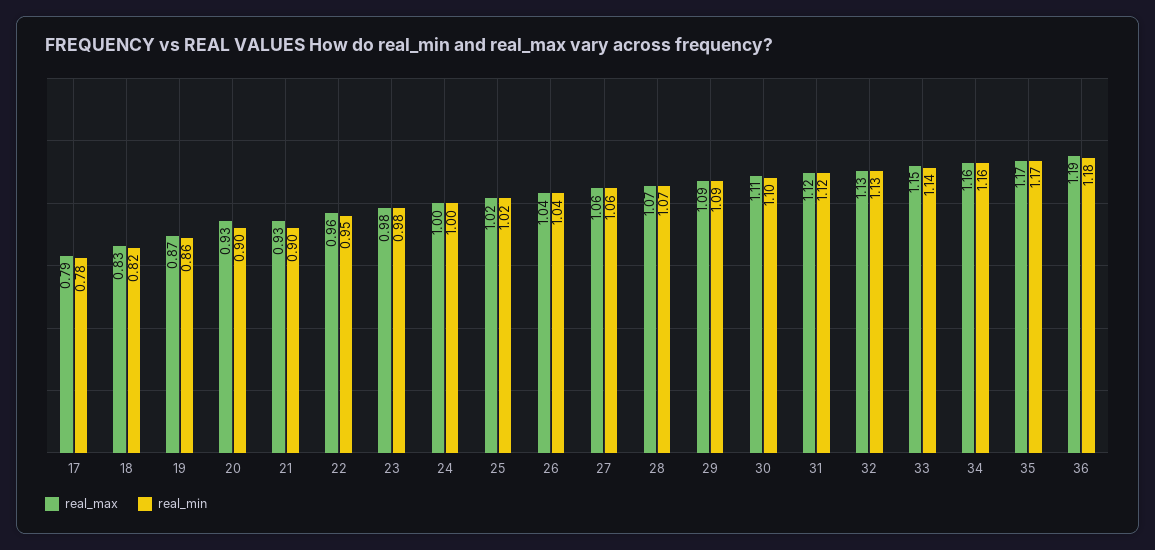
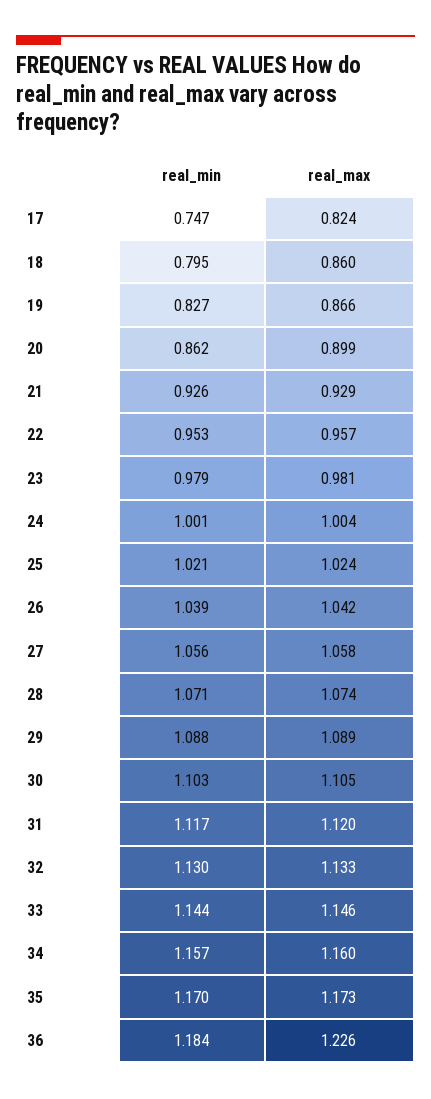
  {
    "real_max": {
-     "17": 0.79,
+     "17": 0.824,
-     "18": 0.83,
+     "18": 0.86,
      "19": 0.866,
-     "20": 0.93,
+     "20": 0.899,
      "21": 0.929,
      "22": 0.957,
      "23": 0.981,
      "24": 1.004,
      "25": 1.024,
      "26": 1.042,
      "27": 1.058,
      "28": 1.074,
      "29": 1.089,
      "30": 1.105,
      "31": 1.12,
      "32": 1.133,
      "33": 1.146,
      "34": 1.16,
      "35": 1.173,
-     "36": 1.19
+     "36": 1.226
    },
    "real_min": {
-     "17": 0.78,
+     "17": 0.747,
-     "18": 0.82,
+     "18": 0.795,
-     "19": 0.86,
+     "19": 0.827,
-     "20": 0.9,
+     "20": 0.862,
-     "21": 0.9,
+     "21": 0.926,
      "22": 0.953,
      "23": 0.979,
      "24": 1.001,
      "25": 1.021,
      "26": 1.039,
      "27": 1.056,
      "28": 1.071,
      "29": 1.088,
      "30": 1.103,
      "31": 1.117,
      "32": 1.13,
      "33": 1.144,
      "34": 1.157,
      "35": 1.17,
      "36": 1.184
    }
  }

